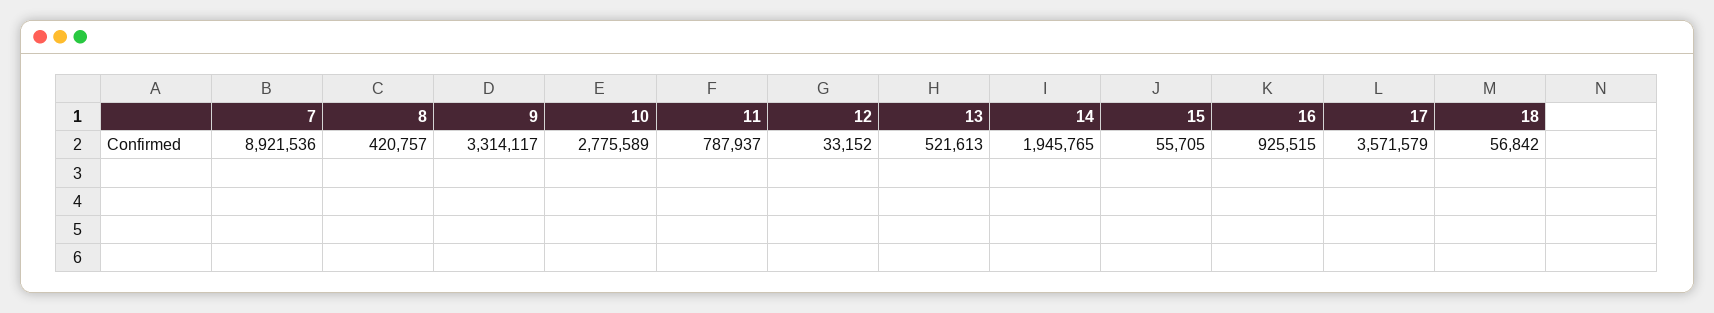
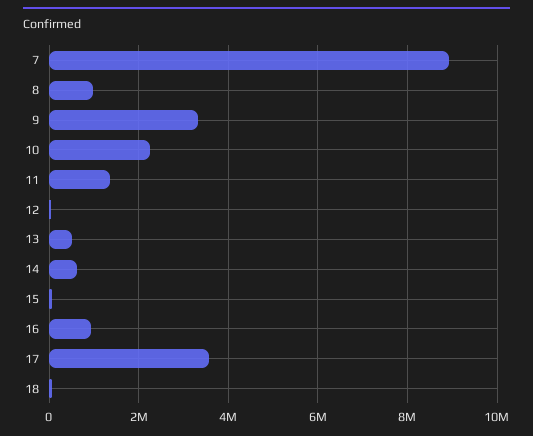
  {
    "7": 8921536,
-   "8": 420757,
+   "8": 1000000,
    "9": 3314117,
-   "10": 2775589,
+   "10": 2200000,
-   "11": 787937,
+   "11": 1400000,
    "12": 33152,
    "13": 521613,
-   "14": 1945765,
+   "14": 600000,
    "15": 55705,
    "16": 925515,
    "17": 3571579,
    "18": 56842
  }

